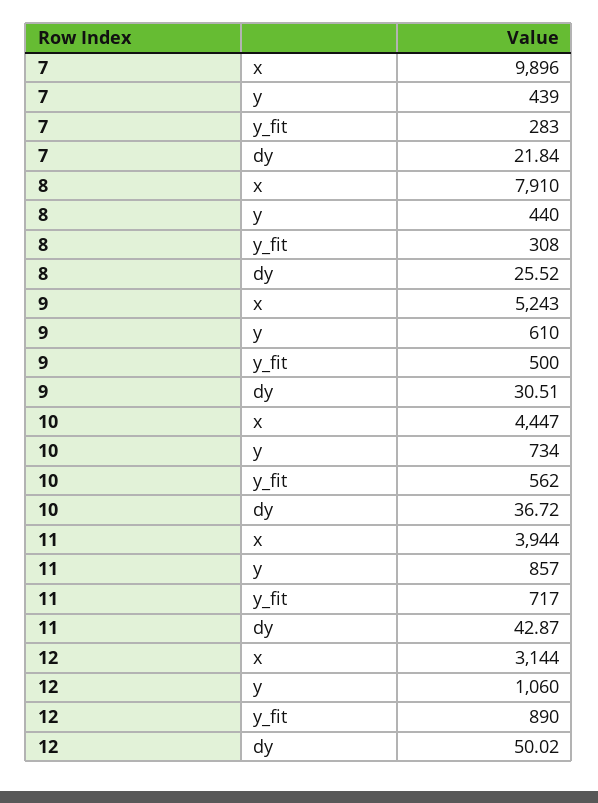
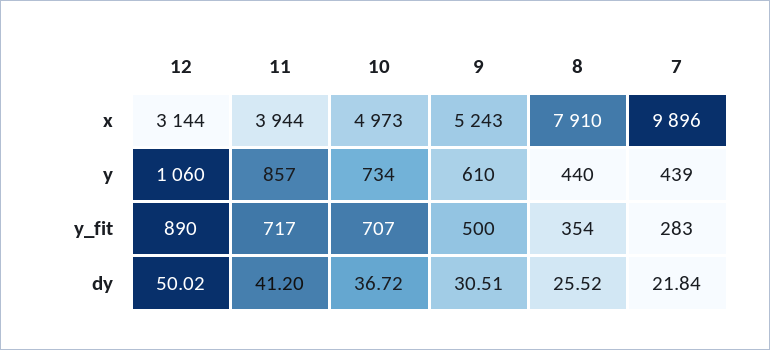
  {
    "7": {
      "x": 9896,
      "y": 439,
      "y_fit": 283,
      "dy": 21.84
    },
    "8": {
      "x": 7910,
      "y": 440,
-     "y_fit": 308,
+     "y_fit": 354,
      "dy": 25.52
    },
    "9": {
      "x": 5243,
      "y": 610,
      "y_fit": 500,
      "dy": 30.51
    },
    "10": {
-     "x": 4447,
+     "x": 4973,
      "y": 734,
-     "y_fit": 562,
+     "y_fit": 707,
      "dy": 36.72
    },
    "11": {
      "x": 3944,
      "y": 857,
      "y_fit": 717,
-     "dy": 42.87
+     "dy": 41.2
    },
    "12": {
      "x": 3144,
      "y": 1060,
      "y_fit": 890,
      "dy": 50.02
    }
  }

